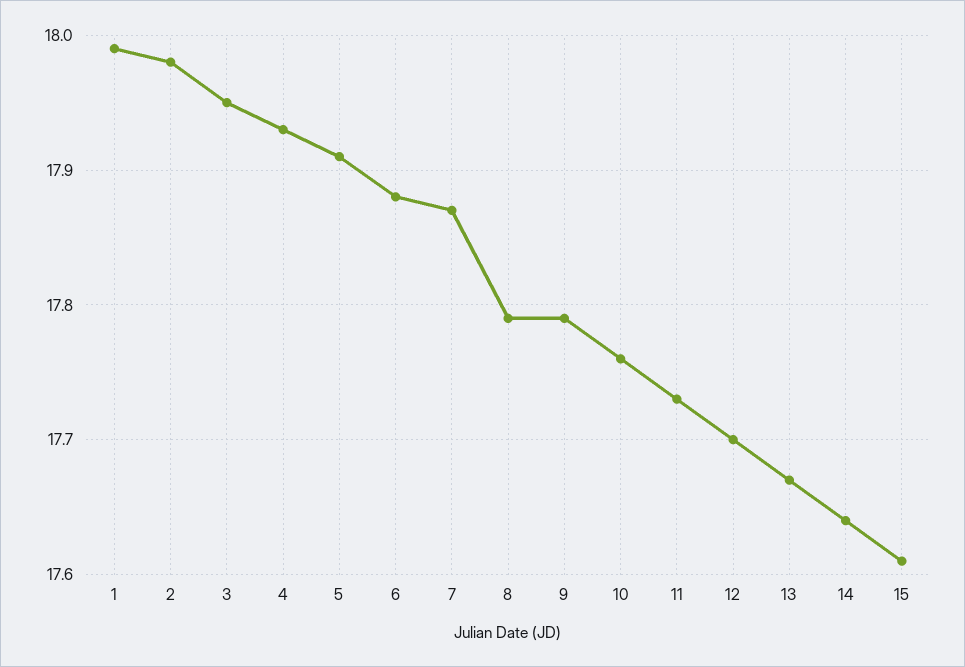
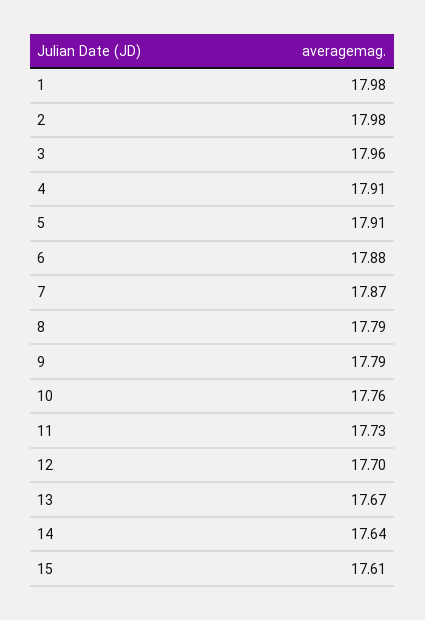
  {
-   "1": 17.99,
+   "1": 17.98,
    "2": 17.98,
-   "3": 17.95,
+   "3": 17.96,
-   "4": 17.93,
+   "4": 17.91,
    "5": 17.91,
    "6": 17.88,
    "7": 17.87,
    "8": 17.79,
    "9": 17.79,
    "10": 17.76,
    "11": 17.73,
    "12": 17.7,
    "13": 17.67,
    "14": 17.64,
    "15": 17.61
  }

